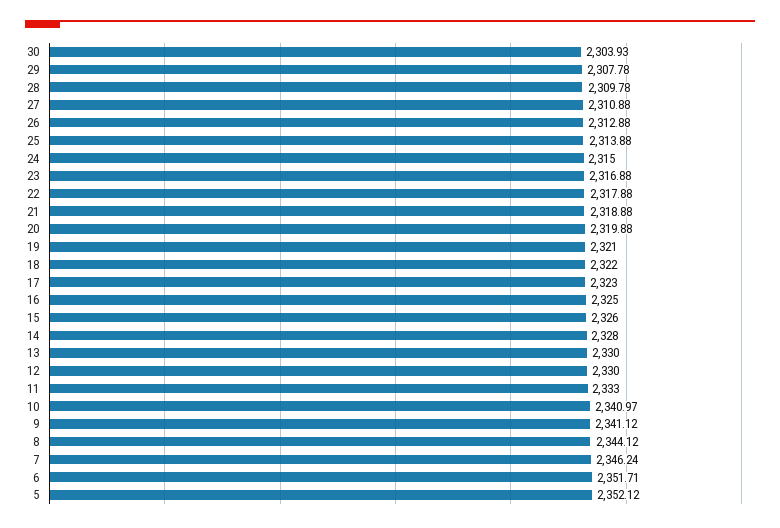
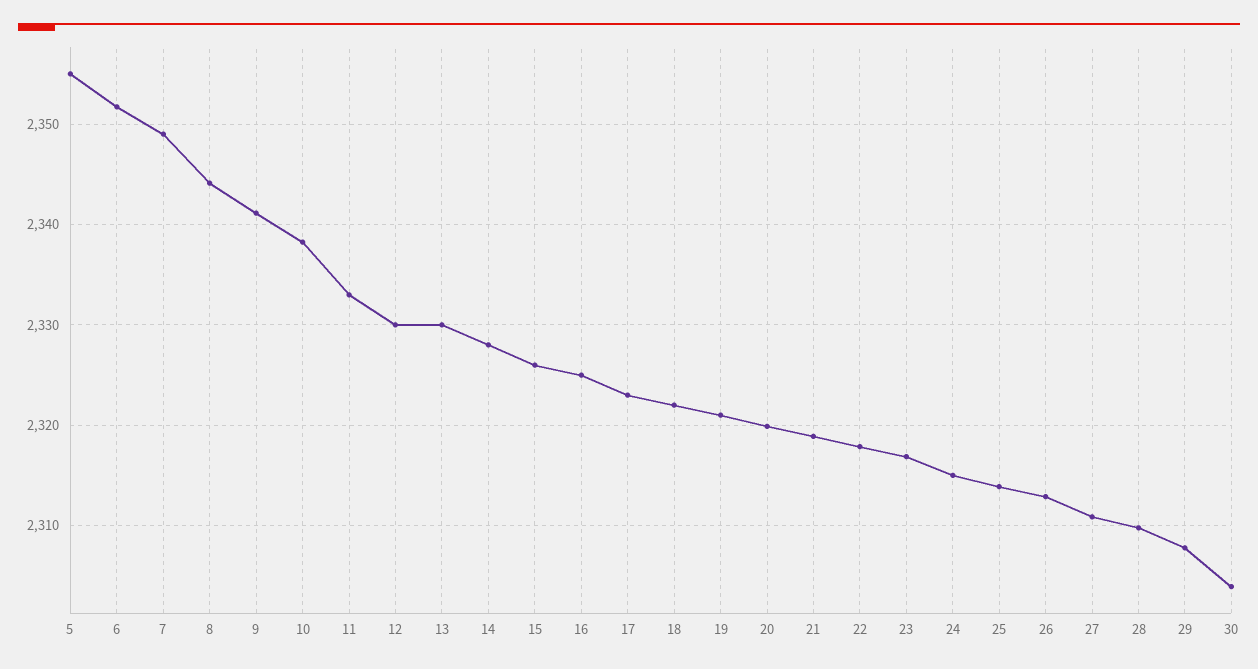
  {
    "30": 2303.93,
    "29": 2307.78,
    "28": 2309.78,
    "27": 2310.88,
    "26": 2312.88,
    "25": 2313.88,
    "24": 2315,
    "23": 2316.88,
    "22": 2317.88,
    "21": 2318.88,
    "20": 2319.88,
    "19": 2321,
    "18": 2322,
    "17": 2323,
    "16": 2325,
    "15": 2326,
    "14": 2328,
    "13": 2330,
    "12": 2330,
    "11": 2333,
-   "10": 2340.97,
+   "10": 2338,
    "9": 2341.12,
    "8": 2344.12,
-   "7": 2346.24,
+   "7": 2349,
    "6": 2351.71,
-   "5": 2352.12
+   "5": 2355
  }

